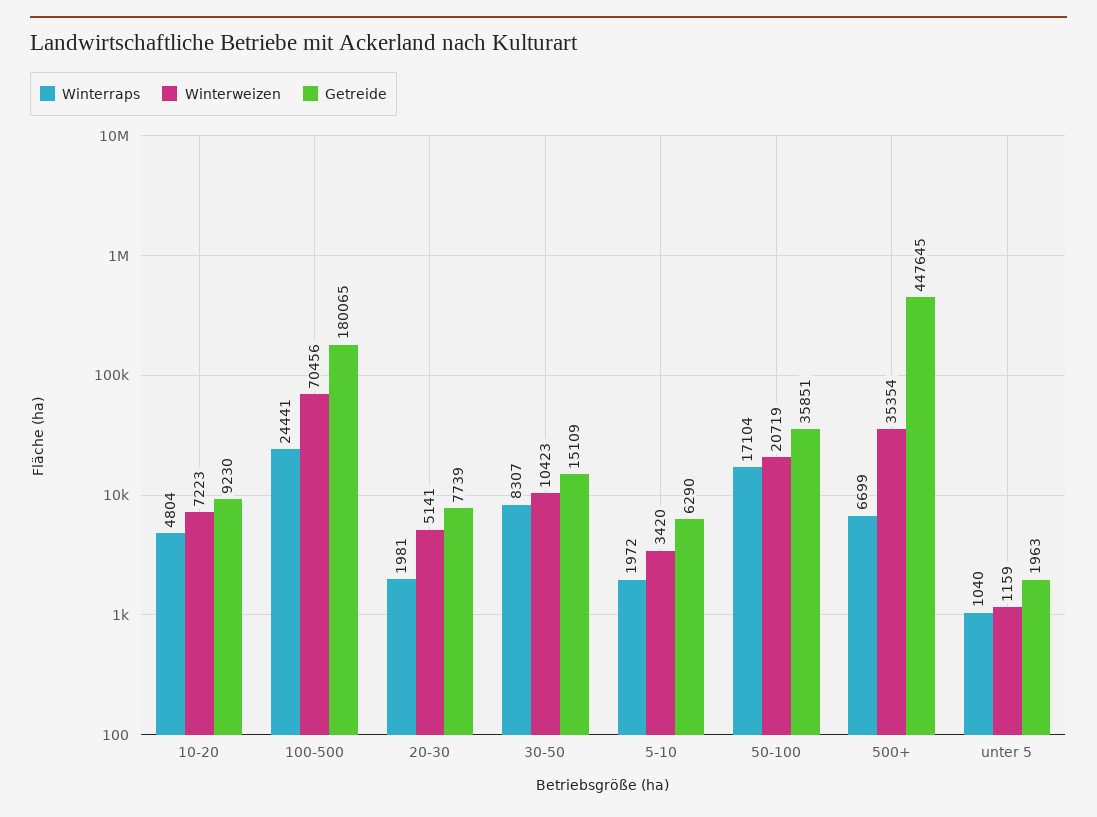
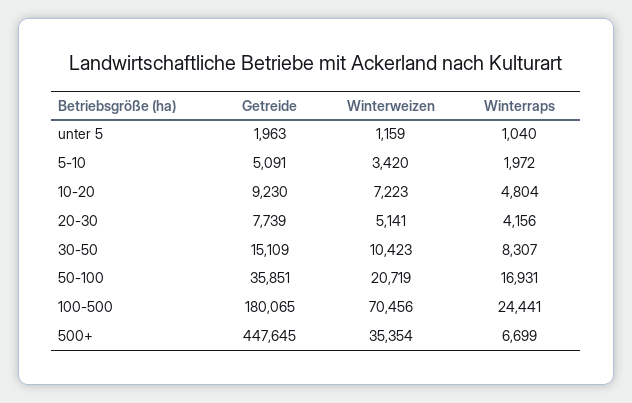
  {
    "Winterraps": {
      "10-20": 4804,
      "100-500": 24441,
-     "20-30": 1981,
+     "20-30": 4156,
      "30-50": 8307,
      "5-10": 1972,
-     "50-100": 17104,
+     "50-100": 16931,
      "500+": 6699,
      "unter 5": 1040
    },
    "Winterweizen": {
      "10-20": 7223,
      "100-500": 70456,
      "20-30": 5141,
      "30-50": 10423,
      "5-10": 3420,
      "50-100": 20719,
      "500+": 35354,
      "unter 5": 1159
    },
    "Getreide": {
      "10-20": 9230,
      "100-500": 180065,
      "20-30": 7739,
      "30-50": 15109,
-     "5-10": 6290,
+     "5-10": 5091,
      "50-100": 35851,
      "500+": 447645,
      "unter 5": 1963
    }
  }

